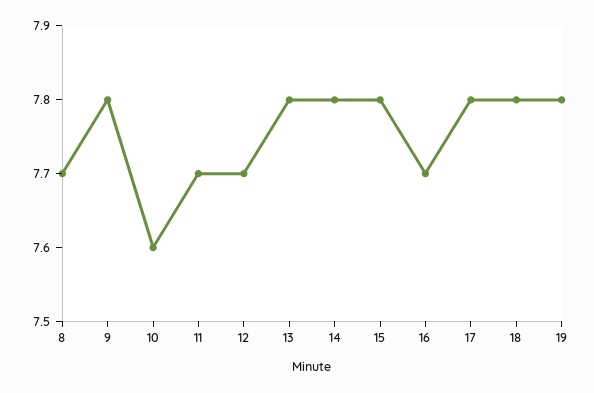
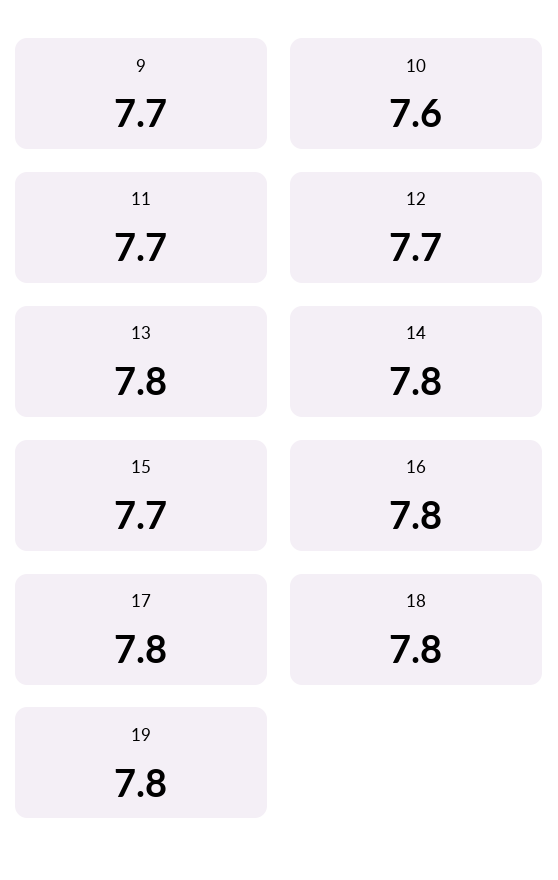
  {
-   "8": 7.7,
-   "9": 7.8,
+   "9": 7.7,
    "10": 7.6,
    "11": 7.7,
    "12": 7.7,
    "13": 7.8,
    "14": 7.8,
-   "15": 7.8,
+   "15": 7.7,
-   "16": 7.7,
+   "16": 7.8,
    "17": 7.8,
    "18": 7.8,
    "19": 7.8
  }

